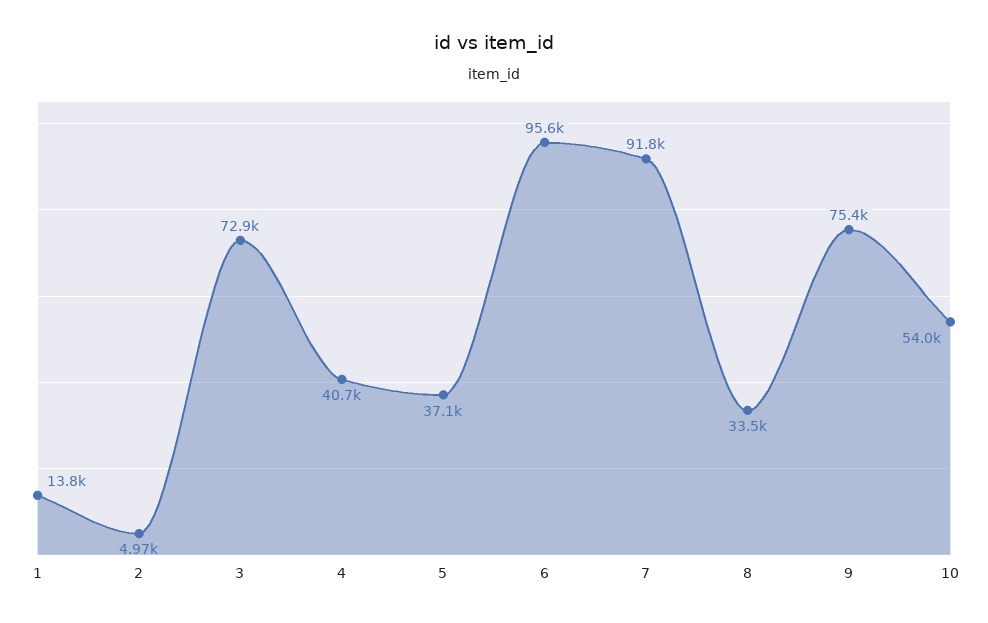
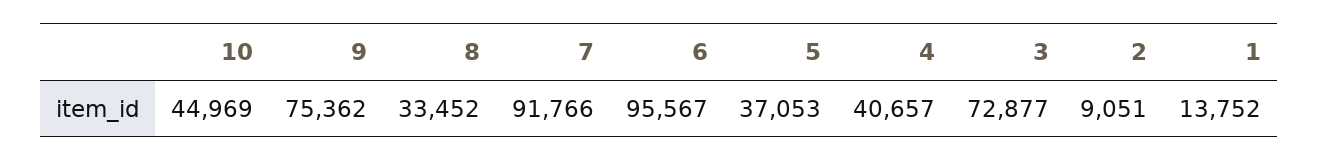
  {
    "1": 13752,
-   "2": 4970,
+   "2": 9051,
    "3": 72877,
    "4": 40657,
    "5": 37053,
    "6": 95567,
    "7": 91766,
    "8": 33452,
    "9": 75362,
-   "10": 54000
+   "10": 44969
  }

